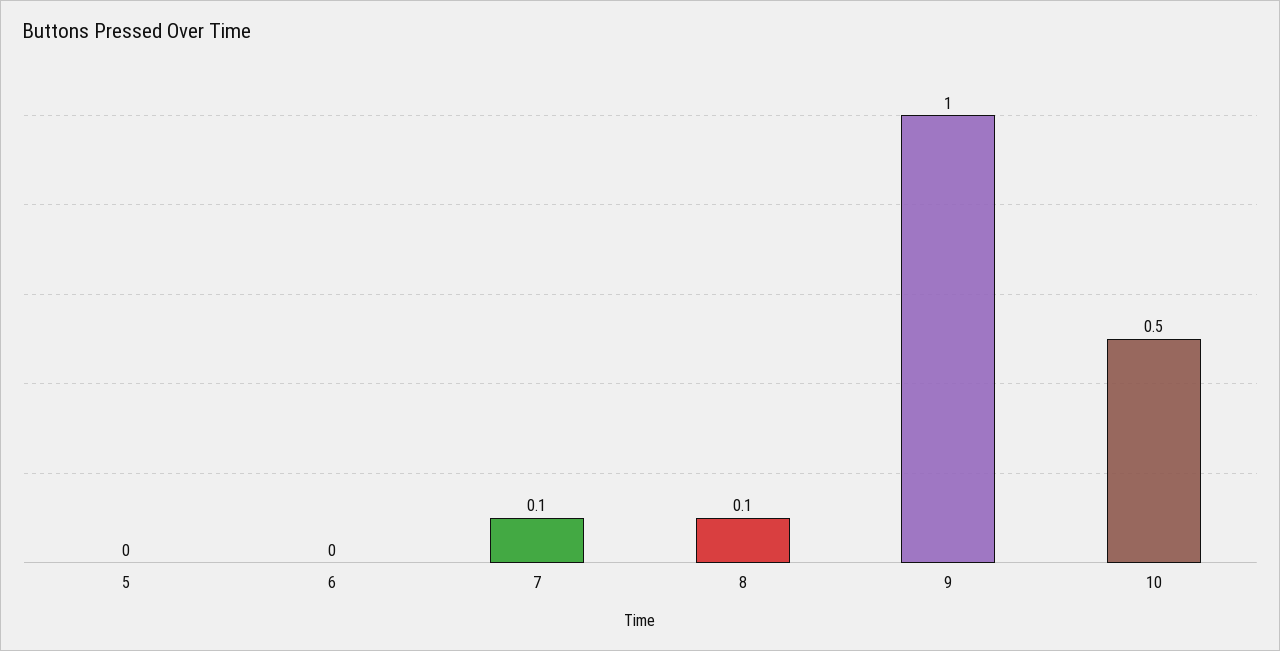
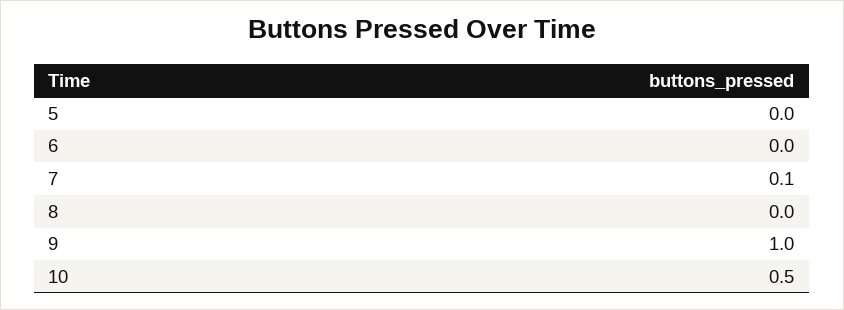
  {
    "5": 0,
    "6": 0,
    "7": 0.1,
-   "8": 0.1,
+   "8": 0,
    "9": 1,
    "10": 0.5
  }

